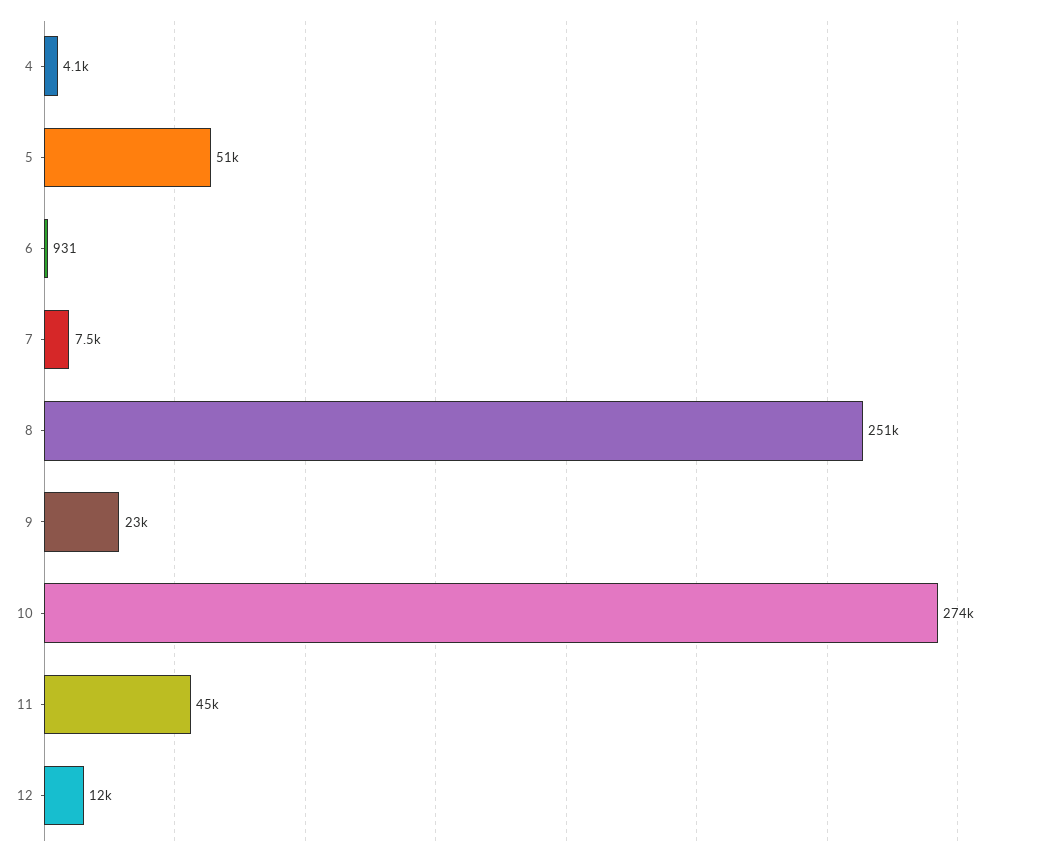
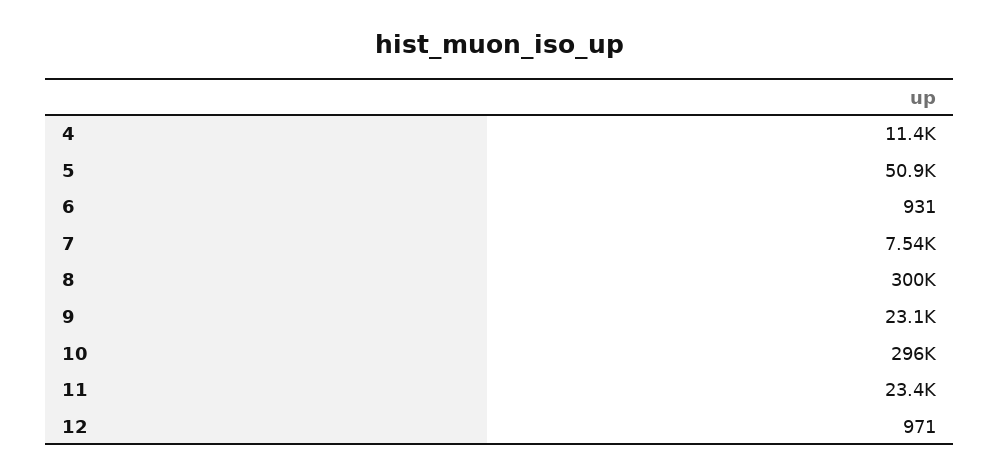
  {
-   "4": 4100,
+   "4": 11400,
    "5": 50900,
    "6": 931,
    "7": 7540,
-   "8": 251000,
+   "8": 300000,
    "9": 23100,
-   "10": 274000,
+   "10": 296000,
-   "11": 45000,
+   "11": 23400,
-   "12": 12000
+   "12": 971
  }

